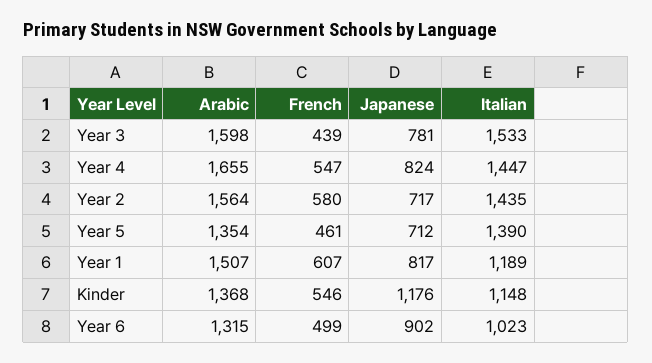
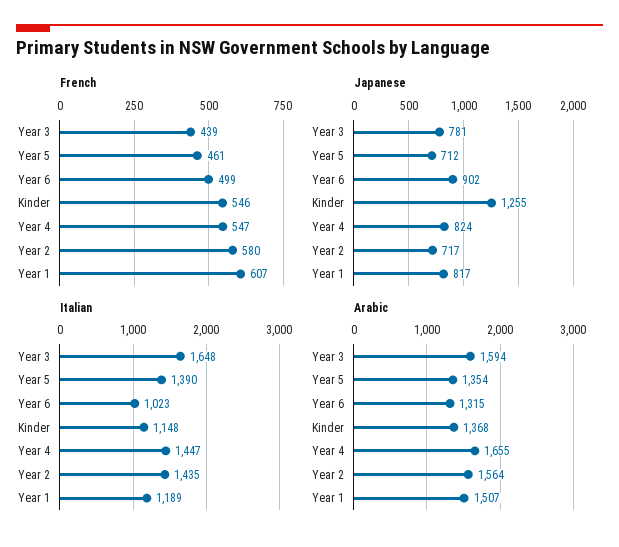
  {
    "Arabic": {
-     "Year 3": 1598,
+     "Year 3": 1594,
      "Year 4": 1655,
      "Year 2": 1564,
      "Year 5": 1354,
      "Year 1": 1507,
      "Kinder": 1368,
      "Year 6": 1315
    },
    "French": {
      "Year 3": 439,
      "Year 4": 547,
      "Year 2": 580,
      "Year 5": 461,
      "Year 1": 607,
      "Kinder": 546,
      "Year 6": 499
    },
    "Japanese": {
      "Year 3": 781,
      "Year 4": 824,
      "Year 2": 717,
      "Year 5": 712,
      "Year 1": 817,
-     "Kinder": 1176,
+     "Kinder": 1255,
      "Year 6": 902
    },
    "Italian": {
-     "Year 3": 1533,
+     "Year 3": 1648,
      "Year 4": 1447,
      "Year 2": 1435,
      "Year 5": 1390,
      "Year 1": 1189,
      "Kinder": 1148,
      "Year 6": 1023
    }
  }

